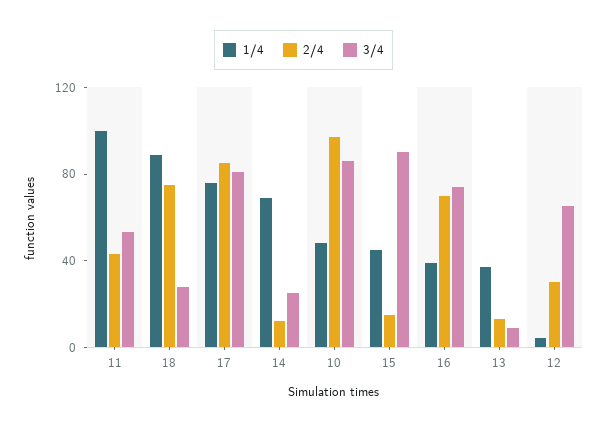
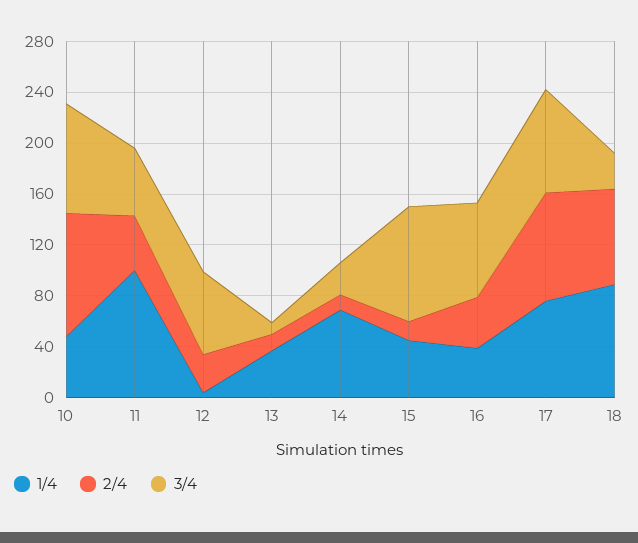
  {
    "1/4": {
      "11": 100,
      "18": 90,
      "17": 80,
      "14": 70,
      "10": 50,
      "15": 50,
      "16": 40,
      "13": 40,
      "12": 0
    },
    "2/4": {
      "11": 40,
      "18": 80,
      "17": 90,
      "14": 10,
      "10": 100,
      "15": 20,
-     "16": 70,
+     "16": 40,
      "13": 10,
      "12": 30
    },
    "3/4": {
      "11": 50,
      "18": 30,
      "17": 80,
      "14": 30,
      "10": 90,
      "15": 90,
      "16": 70,
      "13": 10,
      "12": 70
    }
  }

